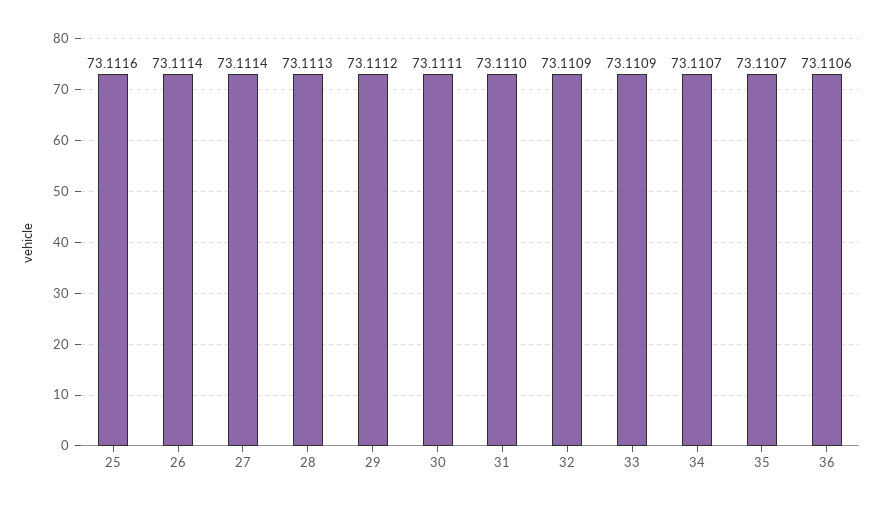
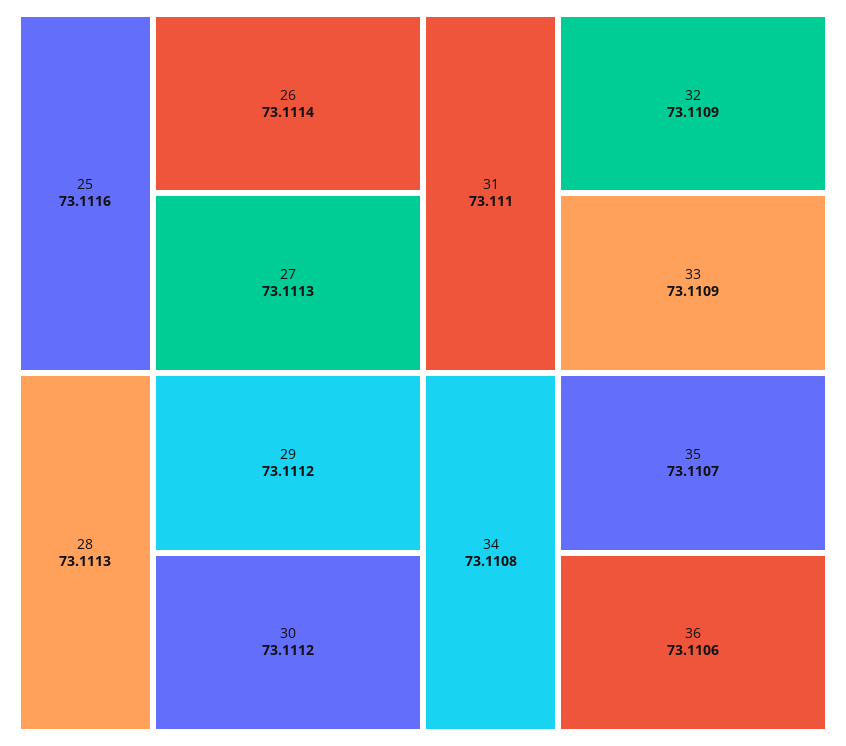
  {
    "25": 73.1116,
    "26": 73.1114,
-   "27": 73.1114,
+   "27": 73.1113,
    "28": 73.1113,
    "29": 73.1112,
-   "30": 73.1111,
+   "30": 73.1112,
    "31": 73.111,
    "32": 73.1109,
    "33": 73.1109,
-   "34": 73.1107,
+   "34": 73.1108,
    "35": 73.1107,
    "36": 73.1106
  }

